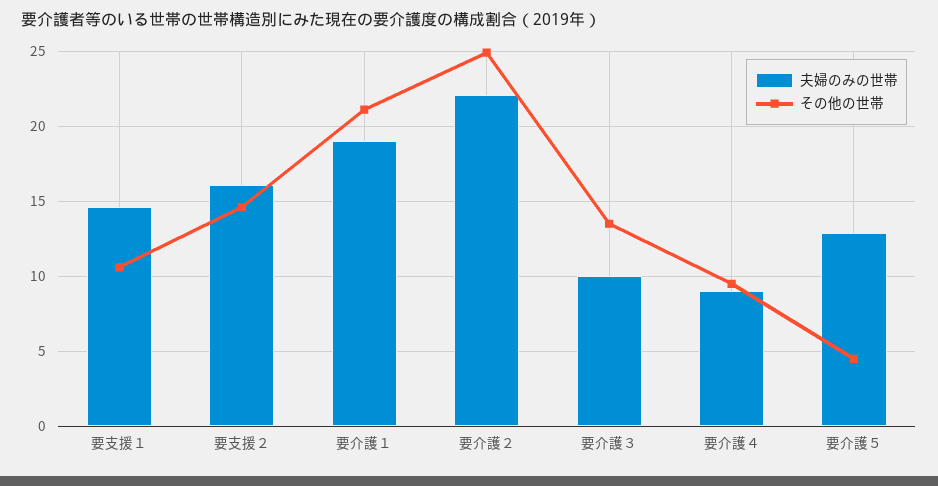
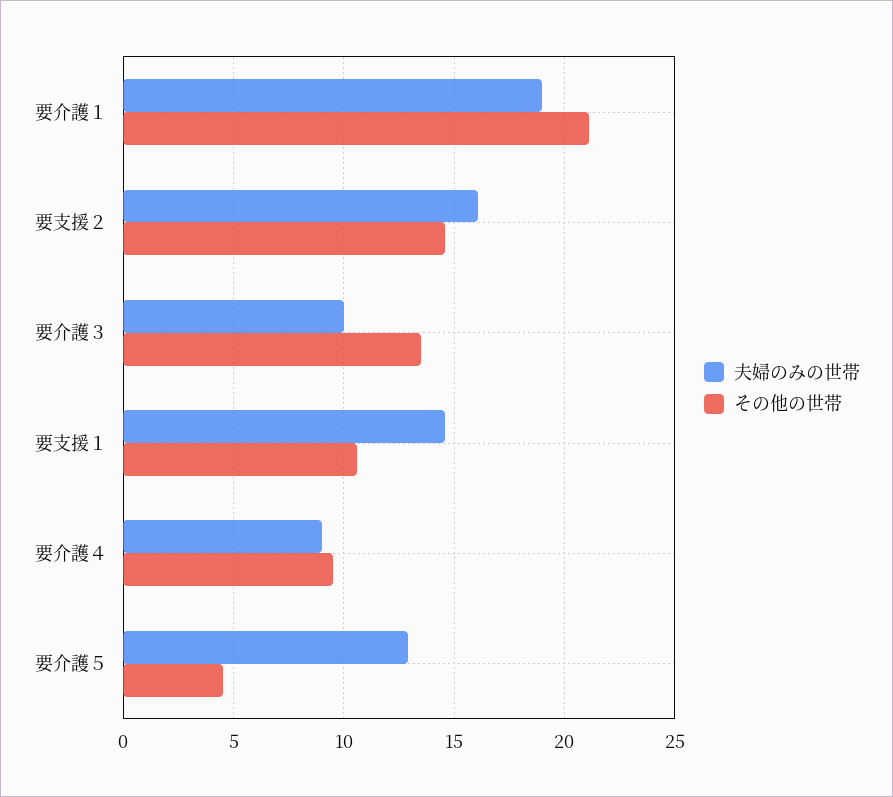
  {
    "夫婦のみの世帯": {
      "要支援１": 14.5,
      "要支援２": 16,
      "要介護１": 19,
-     "要介護２": 22,
      "要介護３": 10,
      "要介護４": 9,
      "要介護５": 13
    },
    "その他の世帯": {
      "要支援１": 10.5,
      "要支援２": 14.5,
      "要介護１": 21,
-     "要介護２": 25,
      "要介護３": 13.5,
      "要介護４": 9.5,
      "要介護５": 4.5
    }
  }

